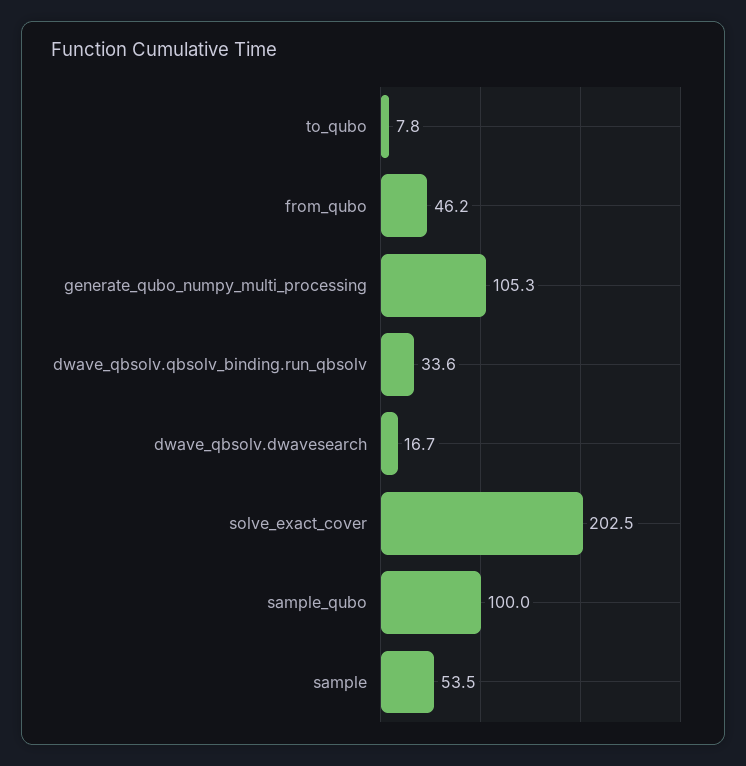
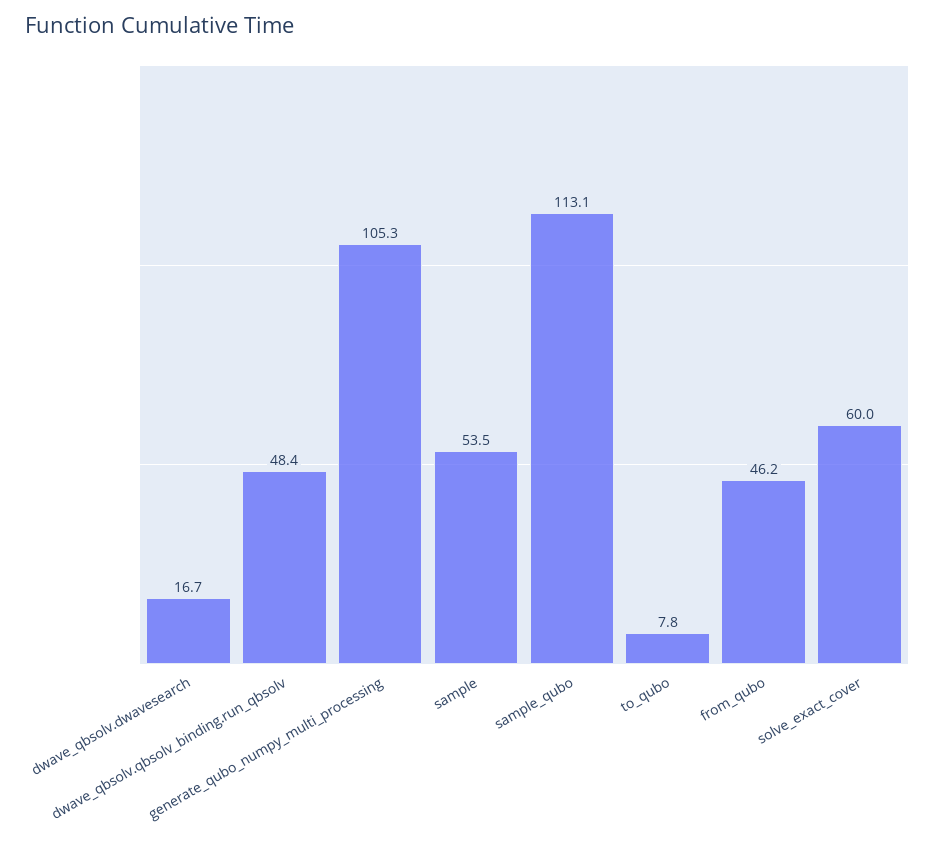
  {
    "to_qubo": 7.8,
    "from_qubo": 46.2,
    "generate_qubo_numpy_multi_processing": 105.3,
-   "dwave_qbsolv.qbsolv_binding.run_qbsolv": 33.6,
+   "dwave_qbsolv.qbsolv_binding.run_qbsolv": 48.4,
    "dwave_qbsolv.dwavesearch": 16.7,
-   "solve_exact_cover": 202.5,
+   "solve_exact_cover": 60,
-   "sample_qubo": 100,
+   "sample_qubo": 113.1,
    "sample": 53.5
  }

